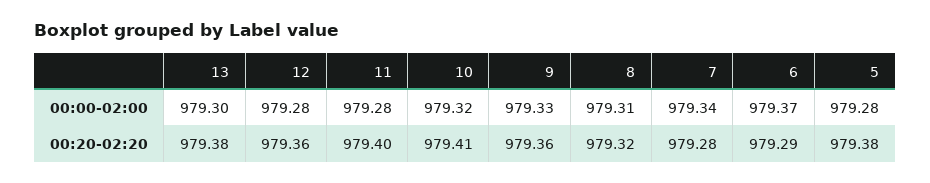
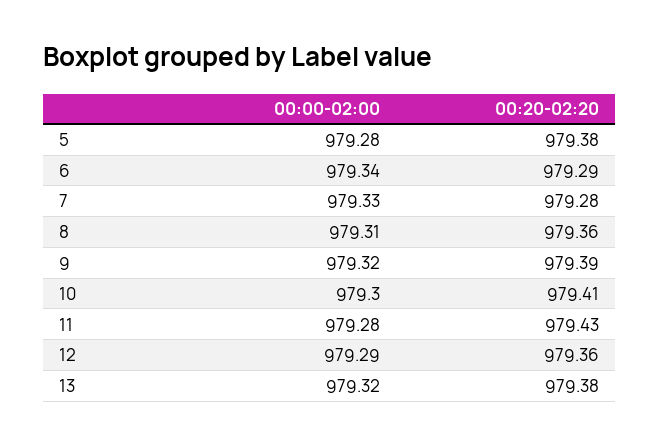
  {
    "13": {
-     "00:00-02:00": 979.3,
+     "00:00-02:00": 979.32,
      "00:20-02:20": 979.38
    },
    "12": {
-     "00:00-02:00": 979.28,
+     "00:00-02:00": 979.29,
      "00:20-02:20": 979.36
    },
    "11": {
      "00:00-02:00": 979.28,
-     "00:20-02:20": 979.4
+     "00:20-02:20": 979.43
    },
    "10": {
-     "00:00-02:00": 979.32,
+     "00:00-02:00": 979.3,
      "00:20-02:20": 979.41
    },
    "9": {
-     "00:00-02:00": 979.33,
+     "00:00-02:00": 979.32,
-     "00:20-02:20": 979.36
+     "00:20-02:20": 979.39
    },
    "8": {
      "00:00-02:00": 979.31,
-     "00:20-02:20": 979.32
+     "00:20-02:20": 979.36
    },
    "7": {
-     "00:00-02:00": 979.34,
+     "00:00-02:00": 979.33,
      "00:20-02:20": 979.28
    },
    "6": {
-     "00:00-02:00": 979.37,
+     "00:00-02:00": 979.34,
      "00:20-02:20": 979.29
    },
    "5": {
      "00:00-02:00": 979.28,
      "00:20-02:20": 979.38
    }
  }

